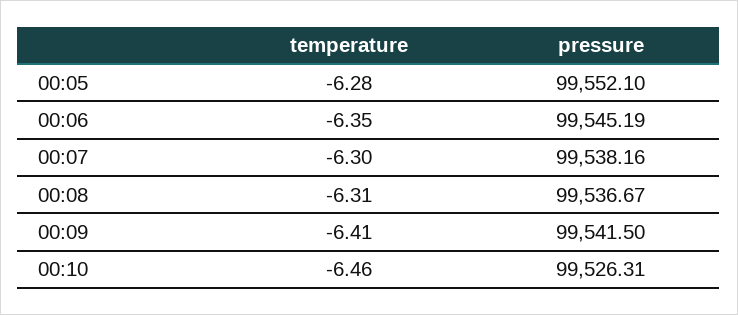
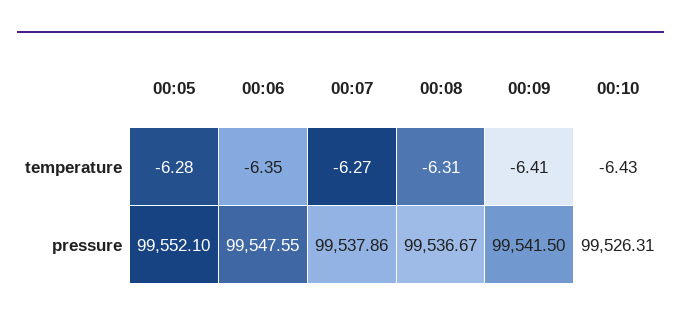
  {
    "temperature": {
      "00:05": -6.28,
      "00:06": -6.35,
-     "00:07": -6.3,
+     "00:07": -6.27,
      "00:08": -6.31,
      "00:09": -6.41,
-     "00:10": -6.46
+     "00:10": -6.43
    },
    "pressure": {
      "00:05": 99552.1,
-     "00:06": 99545.19,
+     "00:06": 99547.55,
-     "00:07": 99538.16,
+     "00:07": 99537.86,
      "00:08": 99536.67,
      "00:09": 99541.5,
      "00:10": 99526.31
    }
  }

